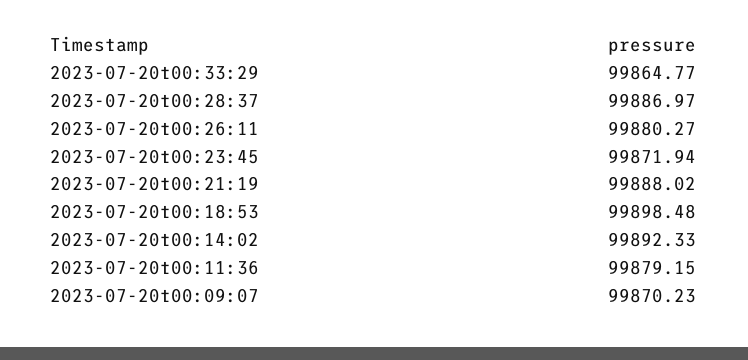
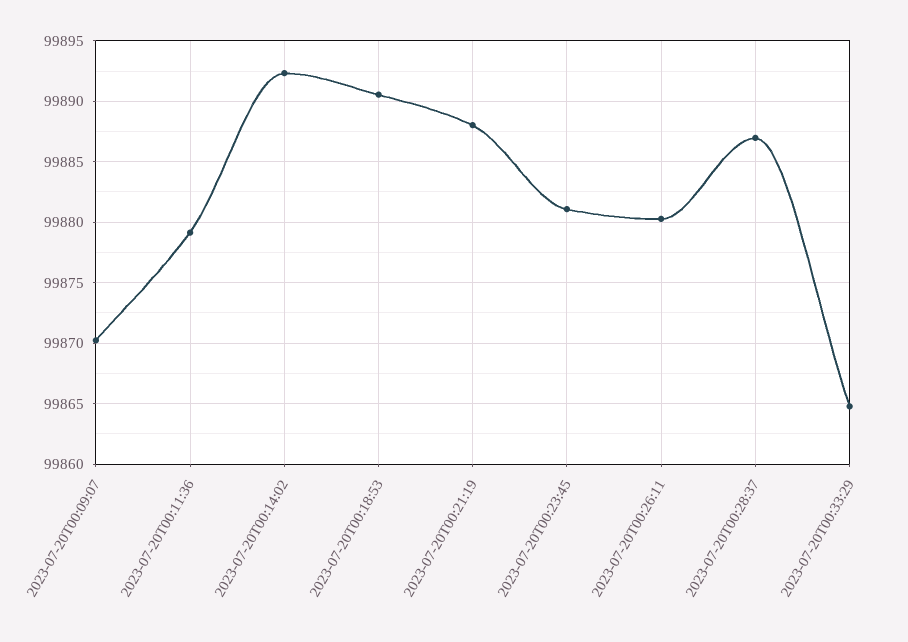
  {
    "2023-07-20t00:33:29": 99864.77,
    "2023-07-20t00:28:37": 99886.97,
    "2023-07-20t00:26:11": 99880.27,
-   "2023-07-20t00:23:45": 99871.94,
+   "2023-07-20t00:23:45": 99881,
    "2023-07-20t00:21:19": 99888.02,
-   "2023-07-20t00:18:53": 99898.48,
+   "2023-07-20t00:18:53": 99890.5,
    "2023-07-20t00:14:02": 99892.33,
    "2023-07-20t00:11:36": 99879.15,
    "2023-07-20t00:09:07": 99870.23
  }

